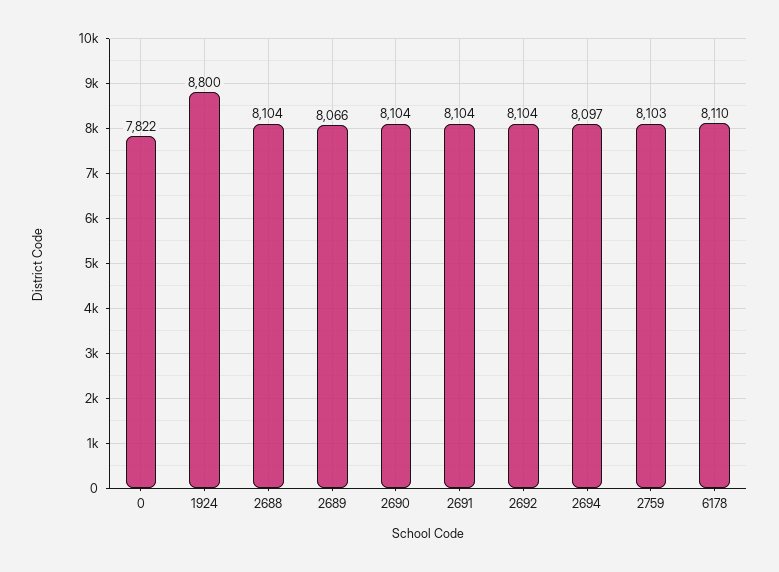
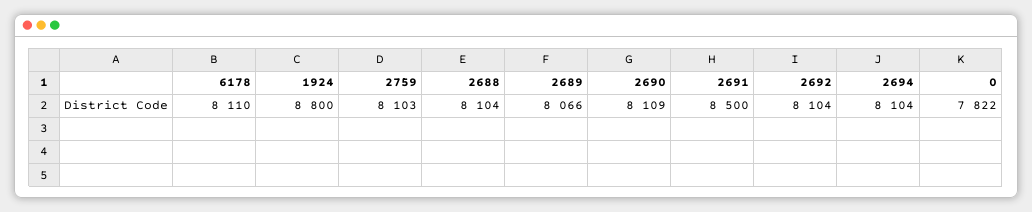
  {
    "0": 7822,
    "1924": 8800,
    "2688": 8104,
    "2689": 8066,
-   "2690": 8104,
+   "2690": 8109,
-   "2691": 8104,
+   "2691": 8500,
    "2692": 8104,
-   "2694": 8097,
+   "2694": 8104,
    "2759": 8103,
    "6178": 8110
  }

